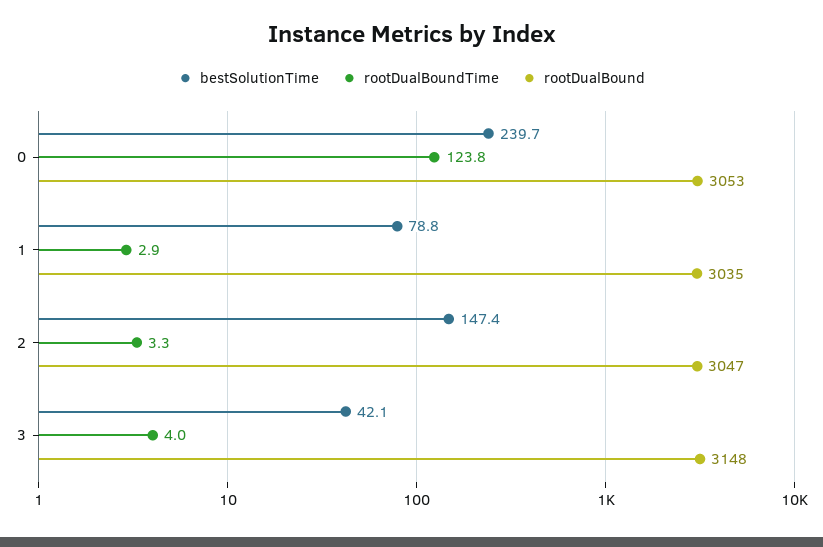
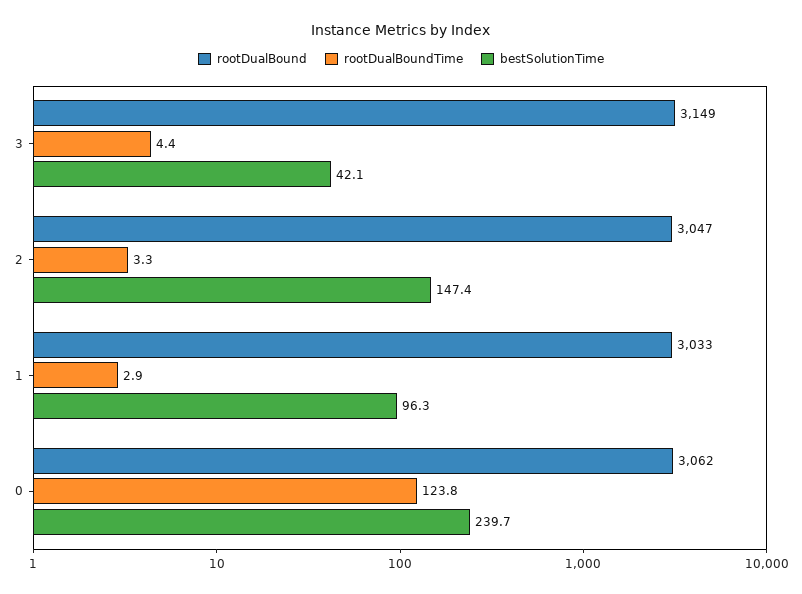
  {
    "bestSolutionTime": {
      "0": 239.7,
-     "1": 78.8,
+     "1": 96.3,
      "2": 147.4,
      "3": 42.1
    },
    "rootDualBoundTime": {
      "0": 123.8,
      "1": 2.9,
      "2": 3.3,
-     "3": 4
+     "3": 4.4
    },
    "rootDualBound": {
-     "0": 3053,
+     "0": 3062,
-     "1": 3035,
+     "1": 3033,
      "2": 3047,
-     "3": 3148
+     "3": 3149
    }
  }

